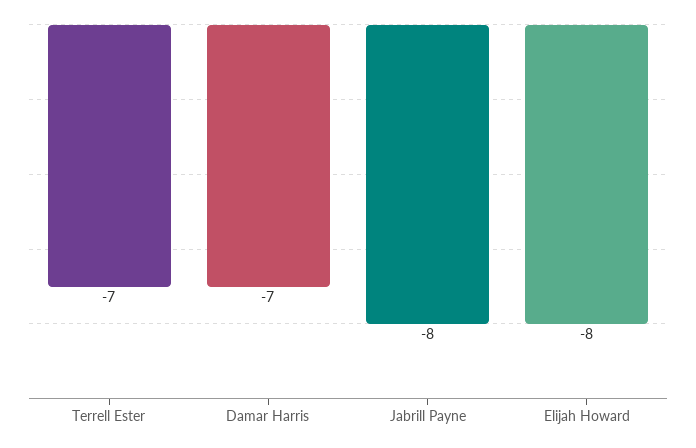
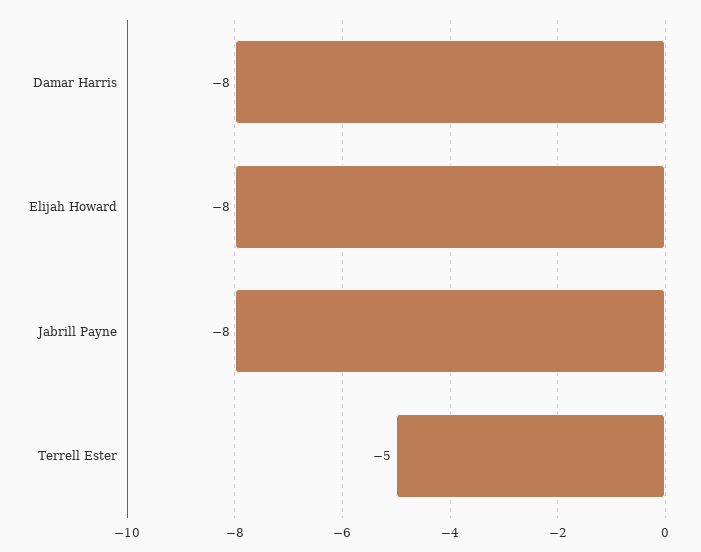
  {
-   "Terrell Ester": -7,
+   "Terrell Ester": -5,
-   "Damar Harris": -7,
+   "Damar Harris": -8,
    "Jabrill Payne": -8,
    "Elijah Howard": -8
  }

